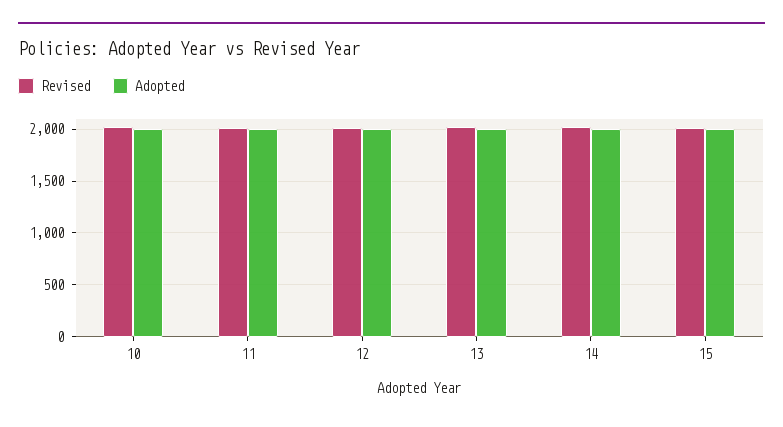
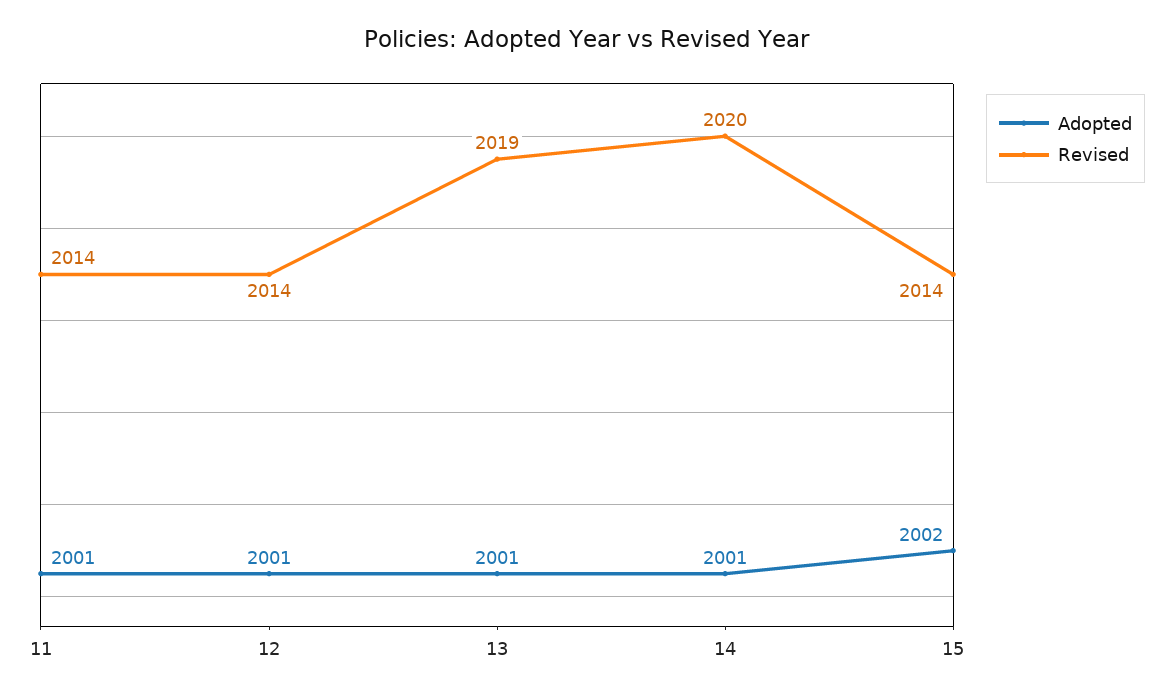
  {
    "Revised": {
-     "10": 2000,
      "11": 2014,
      "12": 2014,
      "13": 2019,
      "14": 2020,
      "15": 2014
    },
    "Adopted": {
-     "10": 2000,
      "11": 2001,
      "12": 2001,
      "13": 2001,
      "14": 2001,
      "15": 2002
    }
  }

